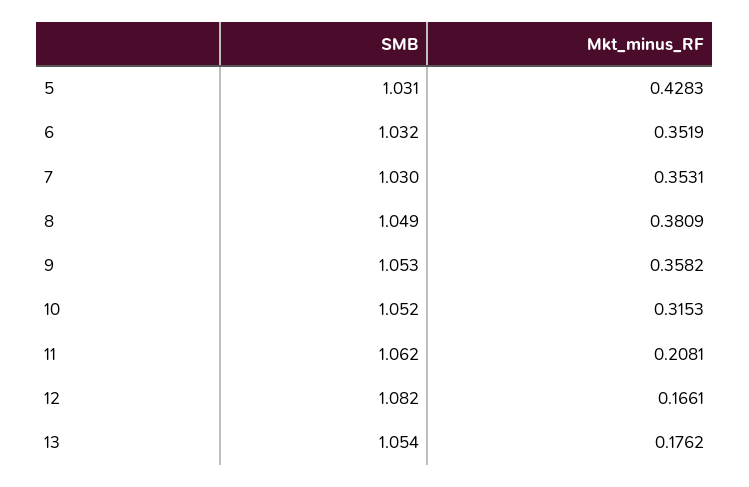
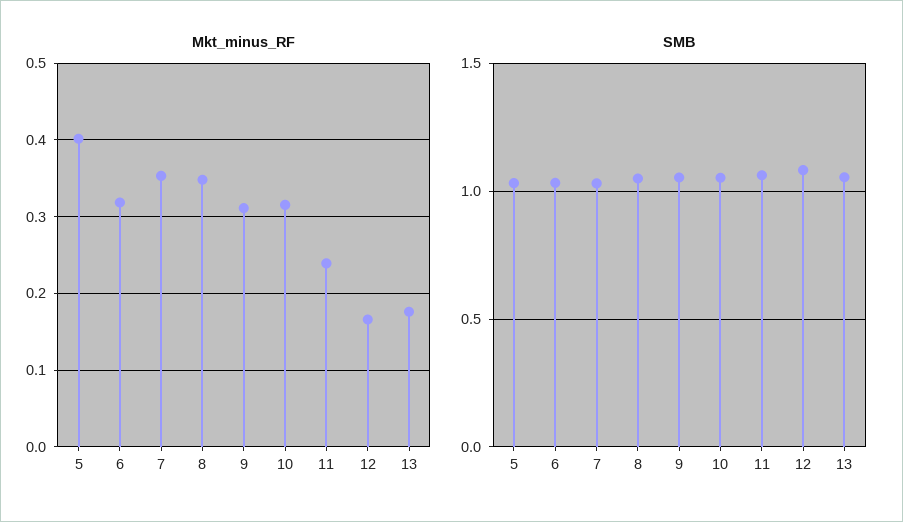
  {
    "SMB": {
      "5": 1.031,
      "6": 1.032,
      "7": 1.03,
      "8": 1.049,
      "9": 1.053,
      "10": 1.052,
      "11": 1.062,
      "12": 1.082,
      "13": 1.054
    },
    "Mkt_minus_RF": {
-     "5": 0.4283,
+     "5": 0.4,
-     "6": 0.3519,
+     "6": 0.32,
      "7": 0.3531,
-     "8": 0.3809,
+     "8": 0.35,
-     "9": 0.3582,
+     "9": 0.31,
      "10": 0.3153,
-     "11": 0.2081,
+     "11": 0.24,
      "12": 0.1661,
      "13": 0.1762
    }
  }

